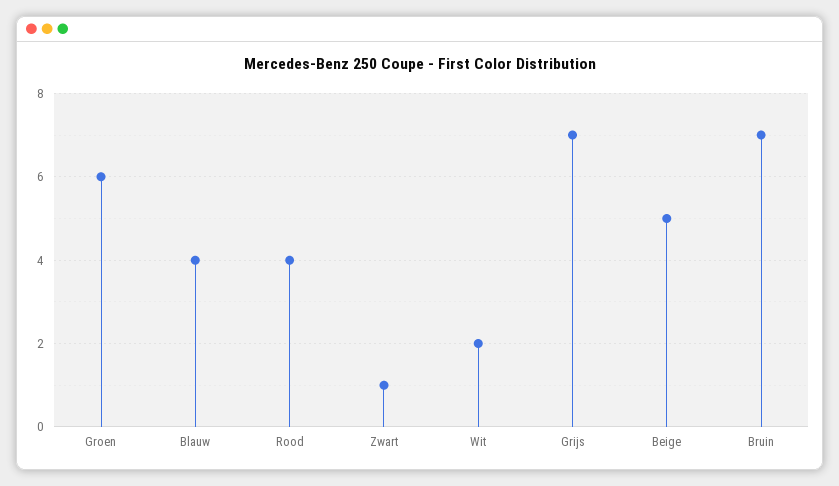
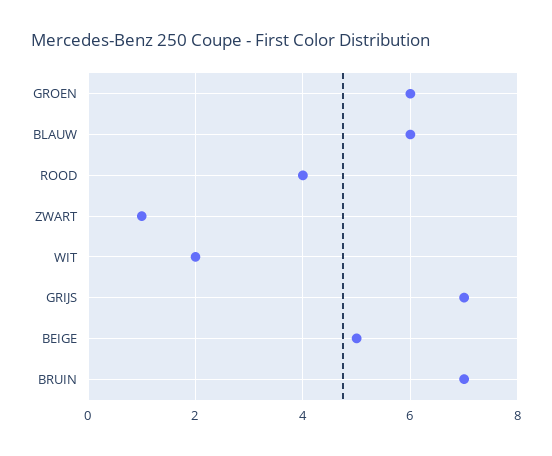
  {
    "Groen": 6,
-   "Blauw": 4,
+   "Blauw": 6,
    "Rood": 4,
    "Zwart": 1,
    "Wit": 2,
    "Grijs": 7,
    "Beige": 5,
    "Bruin": 7
  }

